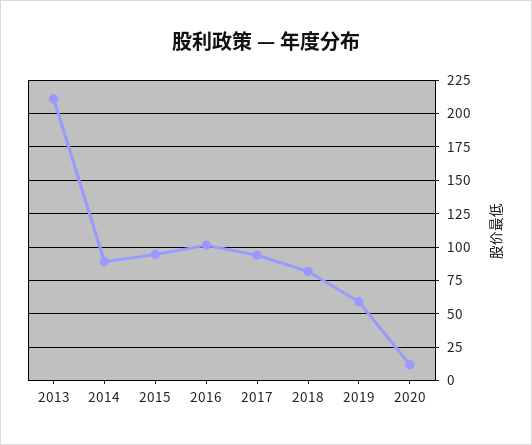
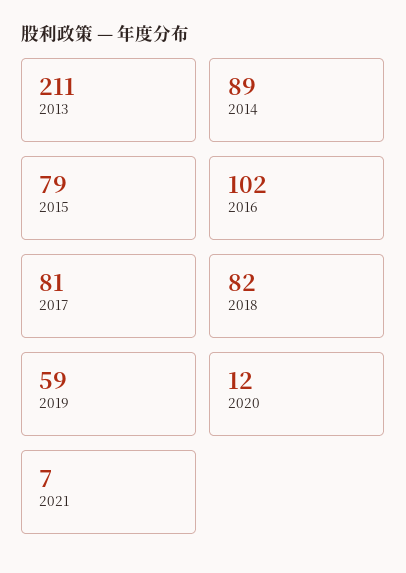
  {
    "2013": 211,
    "2014": 89,
-   "2015": 95,
+   "2015": 79,
    "2016": 102,
-   "2017": 95,
+   "2017": 81,
    "2018": 82,
    "2019": 59,
-   "2020": 12
+   "2020": 12,
+   "2021": 7
  }

